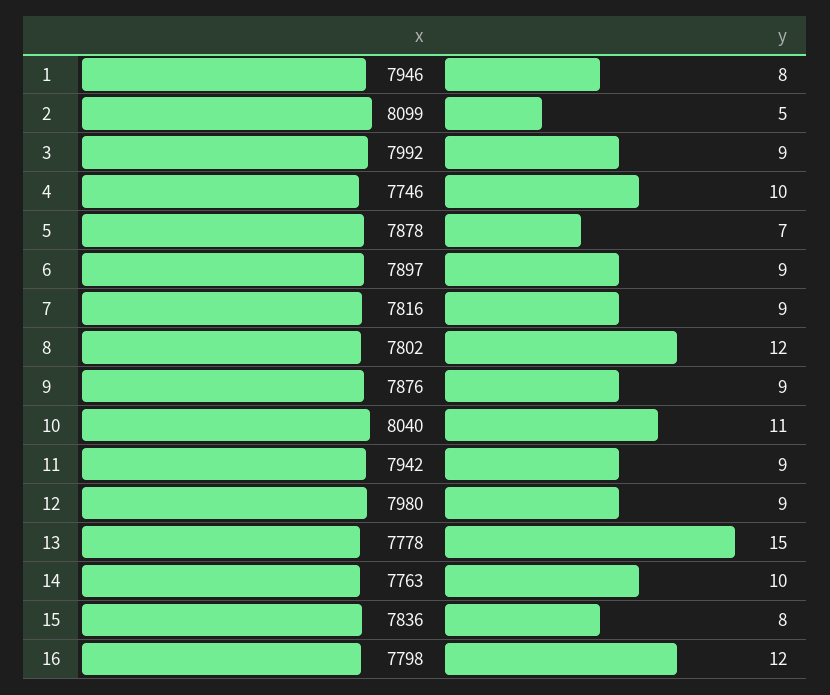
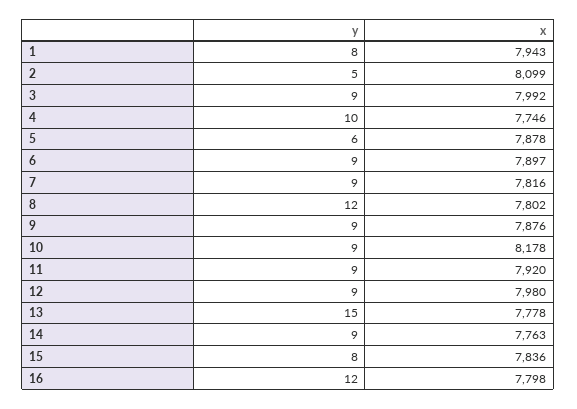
  {
    "x": {
-     "1": 7946,
+     "1": 7943,
      "2": 8099,
      "3": 7992,
      "4": 7746,
      "5": 7878,
      "6": 7897,
      "7": 7816,
      "8": 7802,
      "9": 7876,
-     "10": 8040,
+     "10": 8178,
-     "11": 7942,
+     "11": 7920,
      "12": 7980,
      "13": 7778,
      "14": 7763,
      "15": 7836,
      "16": 7798
    },
    "y": {
      "1": 8,
      "2": 5,
      "3": 9,
      "4": 10,
-     "5": 7,
+     "5": 6,
      "6": 9,
      "7": 9,
      "8": 12,
      "9": 9,
-     "10": 11,
+     "10": 9,
      "11": 9,
      "12": 9,
      "13": 15,
-     "14": 10,
+     "14": 9,
      "15": 8,
      "16": 12
    }
  }

